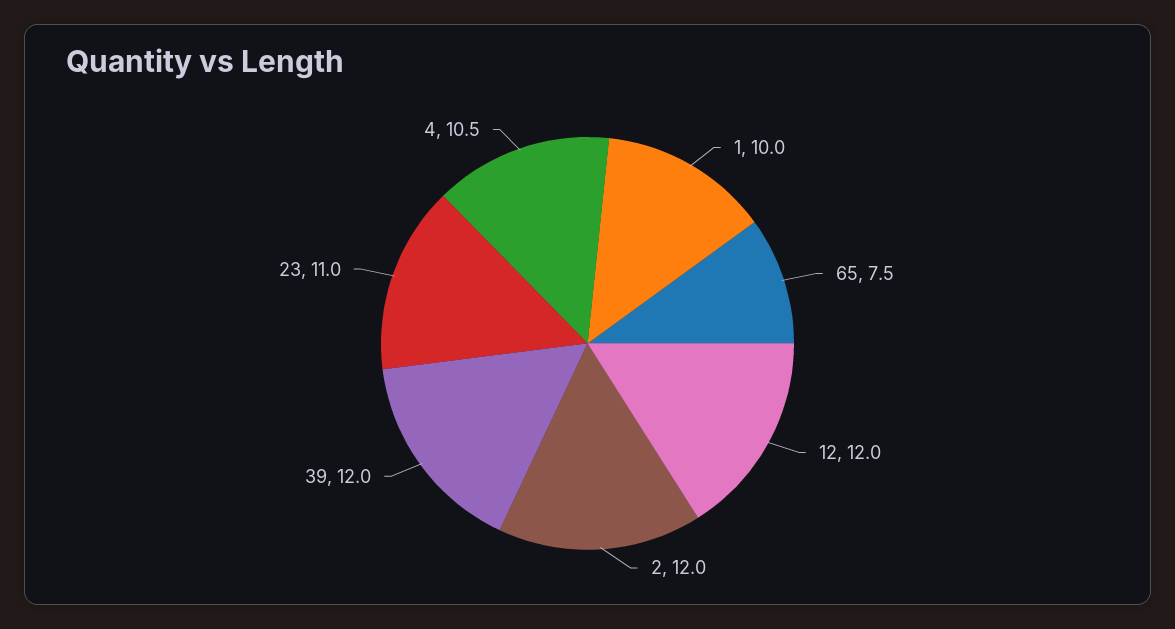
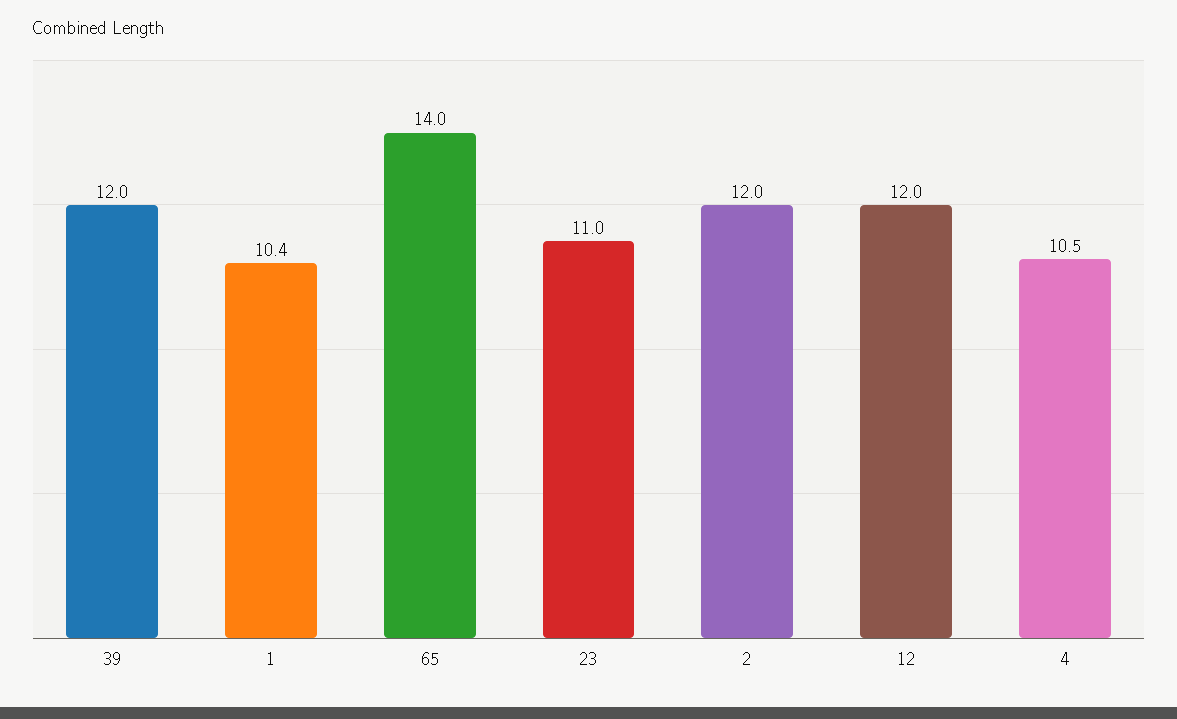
  {
-   "1": 10,
+   "1": 10.4,
-   "65": 7.5,
+   "65": 14,
    "12": 12,
    "2": 12,
    "39": 12,
    "23": 11,
    "4": 10.5
  }

